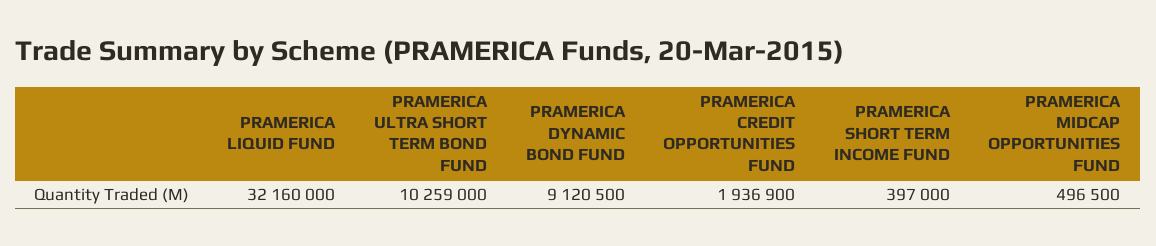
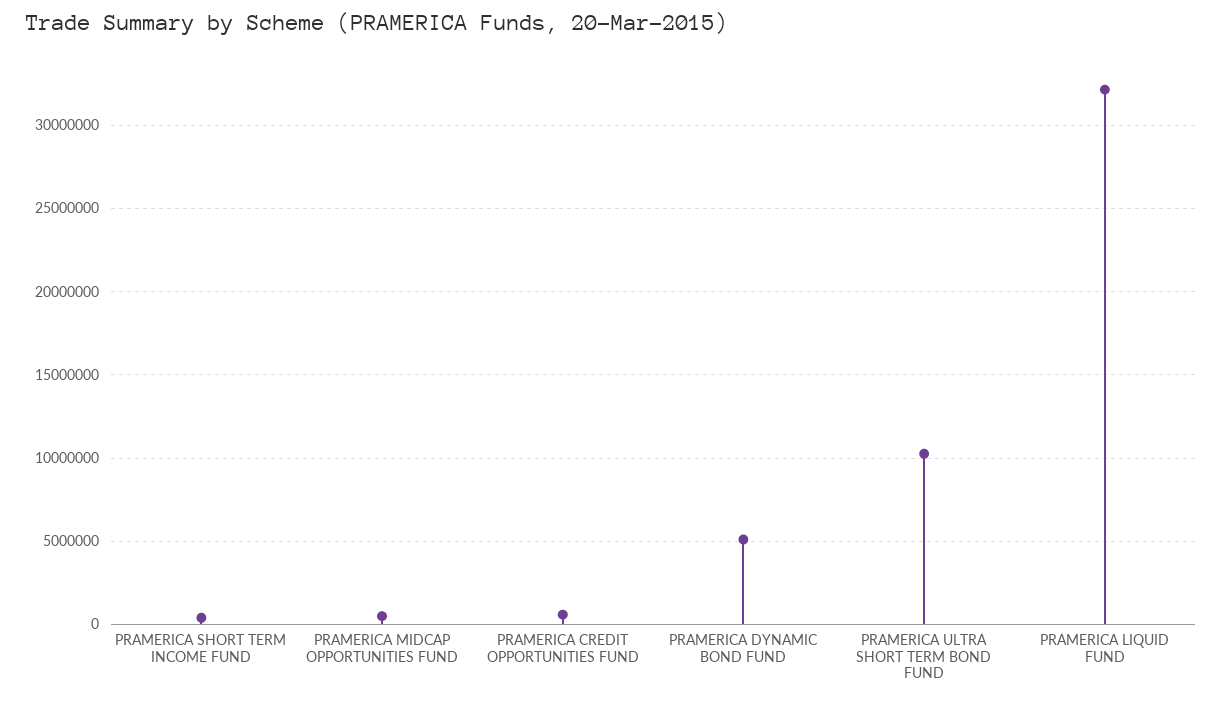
  {
    "PRAMERICA LIQUID FUND": 32160000,
    "PRAMERICA ULTRA SHORT TERM BOND FUND": 10259000,
-   "PRAMERICA DYNAMIC BOND FUND": 9120500,
+   "PRAMERICA DYNAMIC BOND FUND": 5000000,
-   "PRAMERICA CREDIT OPPORTUNITIES FUND": 1936900,
+   "PRAMERICA CREDIT OPPORTUNITIES FUND": 500000,
    "PRAMERICA SHORT TERM INCOME FUND": 397000,
    "PRAMERICA MIDCAP OPPORTUNITIES FUND": 496500
  }

